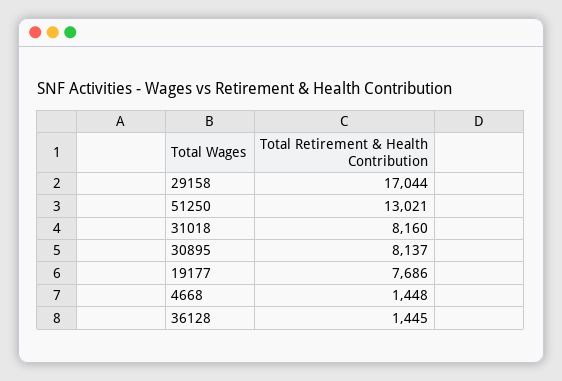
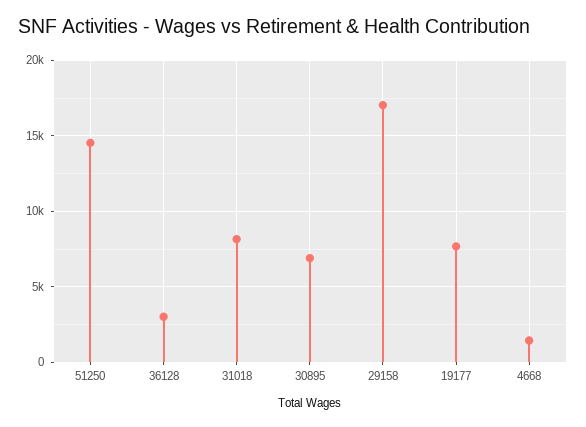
  {
    "29158": 17044,
-   "51250": 13021,
+   "51250": 14500,
    "31018": 8160,
-   "30895": 8137,
+   "30895": 7000,
    "19177": 7686,
    "4668": 1448,
-   "36128": 1445
+   "36128": 3000
  }

